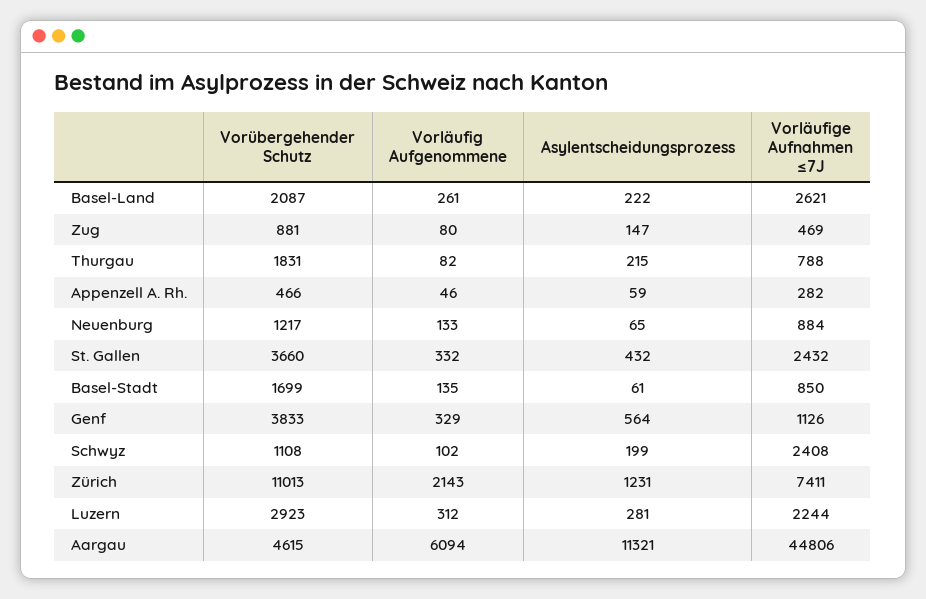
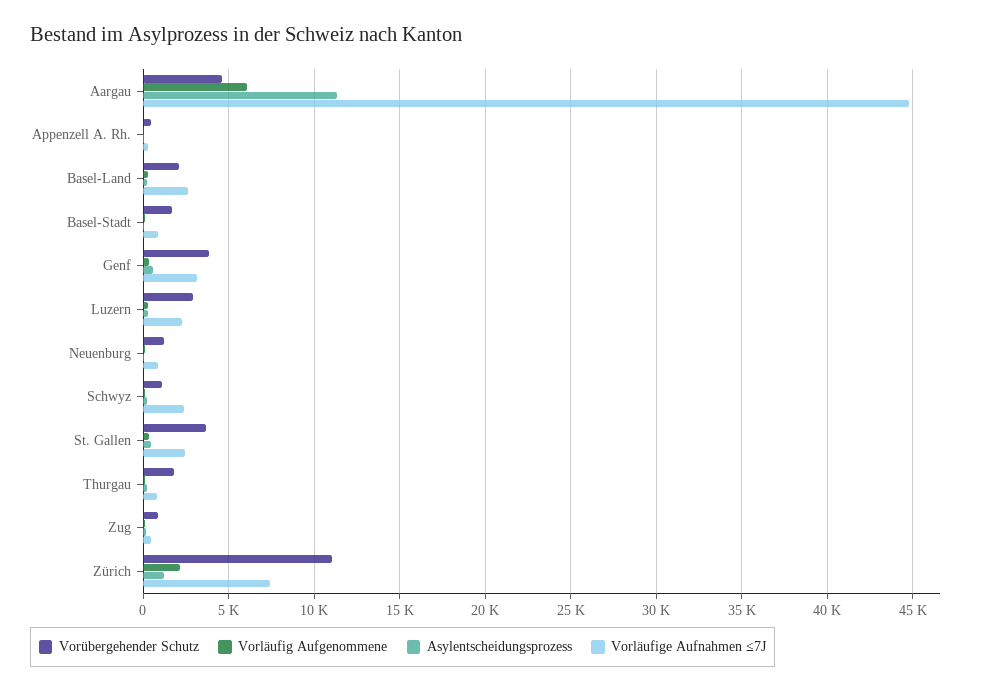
  {
    "Vorübergehender Schutz": {
      "Basel-Land": 2087,
      "Zug": 881,
      "Thurgau": 1831,
      "Appenzell A. Rh.": 466,
      "Neuenburg": 1217,
      "St. Gallen": 3660,
      "Basel-Stadt": 1699,
      "Genf": 3833,
      "Schwyz": 1108,
      "Zürich": 11013,
      "Luzern": 2923,
      "Aargau": 4615
    },
    "Vorläufig Aufgenommene": {
      "Basel-Land": 261,
      "Zug": 80,
      "Thurgau": 82,
      "Appenzell A. Rh.": 46,
      "Neuenburg": 133,
      "St. Gallen": 332,
      "Basel-Stadt": 135,
      "Genf": 329,
      "Schwyz": 102,
      "Zürich": 2143,
      "Luzern": 312,
      "Aargau": 6094
    },
    "Asylentscheidungsprozess": {
      "Basel-Land": 222,
      "Zug": 147,
      "Thurgau": 215,
      "Appenzell A. Rh.": 59,
      "Neuenburg": 65,
      "St. Gallen": 432,
      "Basel-Stadt": 61,
      "Genf": 564,
      "Schwyz": 199,
      "Zürich": 1231,
      "Luzern": 281,
      "Aargau": 11321
    },
    "Vorläufige Aufnahmen ≤7J": {
      "Basel-Land": 2621,
      "Zug": 469,
      "Thurgau": 788,
      "Appenzell A. Rh.": 282,
      "Neuenburg": 884,
      "St. Gallen": 2432,
      "Basel-Stadt": 850,
-     "Genf": 1126,
+     "Genf": 3000,
      "Schwyz": 2408,
      "Zürich": 7411,
      "Luzern": 2244,
      "Aargau": 44806
    }
  }

